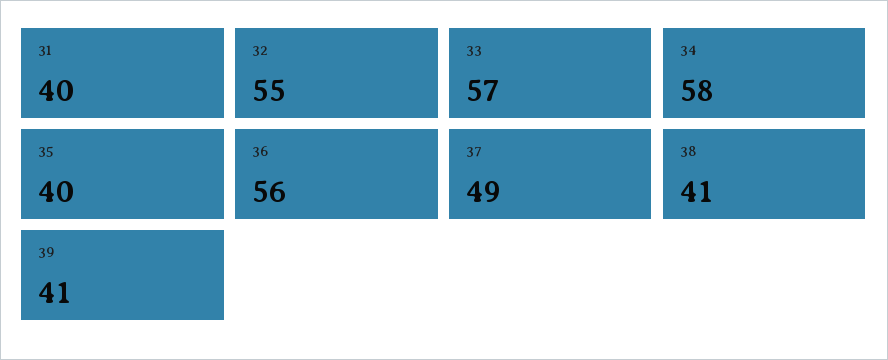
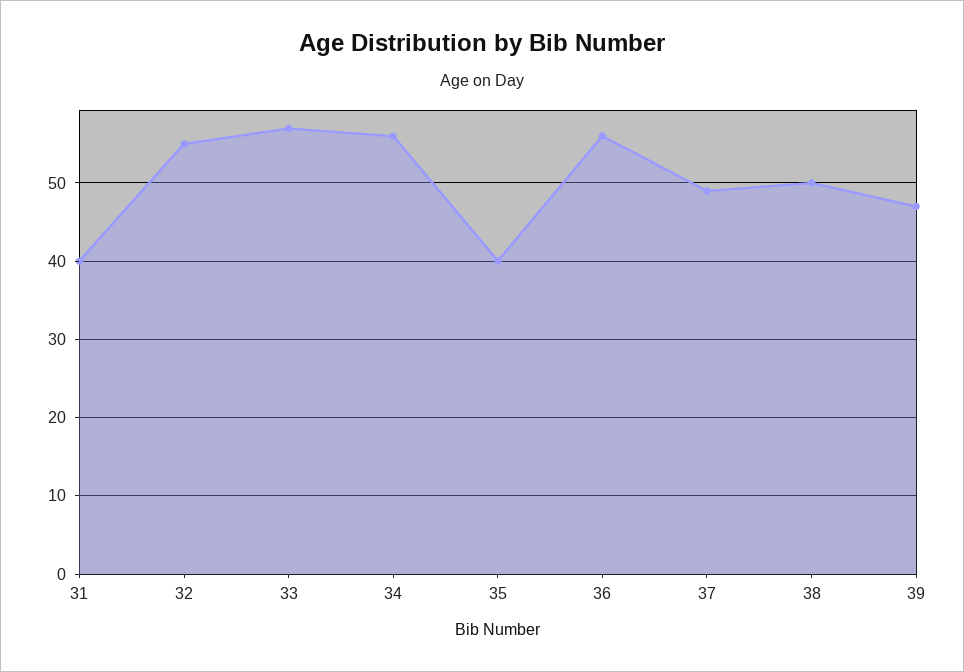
  {
    "31": 40,
    "32": 55,
    "33": 57,
-   "34": 58,
+   "34": 56,
    "35": 40,
    "36": 56,
    "37": 49,
-   "38": 41,
+   "38": 50,
-   "39": 41
+   "39": 47
  }

